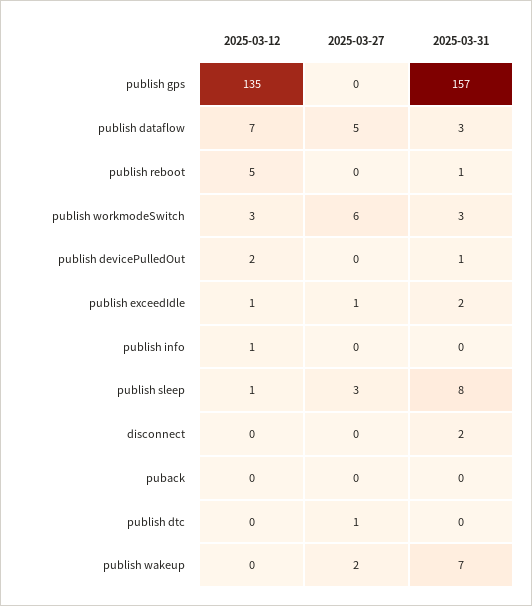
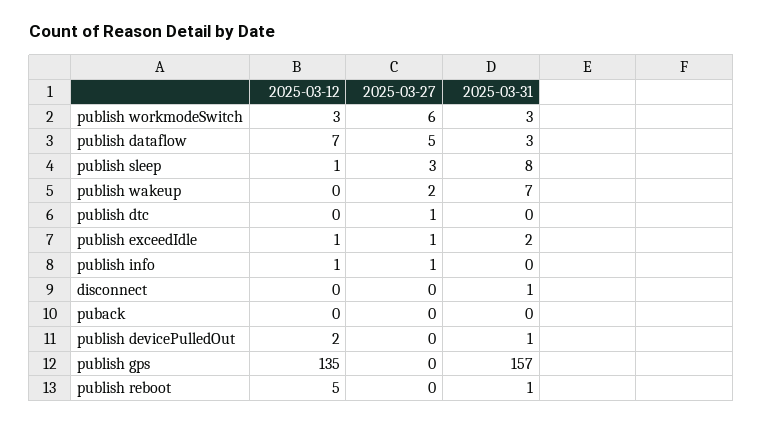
  {
    "2025-03-12": {
      "publish gps": 135,
      "publish dataflow": 7,
      "publish reboot": 5,
      "publish workmodeSwitch": 3,
      "publish devicePulledOut": 2,
      "publish exceedIdle": 1,
      "publish info": 1,
      "publish sleep": 1,
      "disconnect": 0,
      "puback": 0,
      "publish dtc": 0,
      "publish wakeup": 0
    },
    "2025-03-27": {
      "publish gps": 0,
      "publish dataflow": 5,
      "publish reboot": 0,
      "publish workmodeSwitch": 6,
      "publish devicePulledOut": 0,
      "publish exceedIdle": 1,
-     "publish info": 0,
+     "publish info": 1,
      "publish sleep": 3,
      "disconnect": 0,
      "puback": 0,
      "publish dtc": 1,
      "publish wakeup": 2
    },
    "2025-03-31": {
      "publish gps": 157,
      "publish dataflow": 3,
      "publish reboot": 1,
      "publish workmodeSwitch": 3,
      "publish devicePulledOut": 1,
      "publish exceedIdle": 2,
      "publish info": 0,
      "publish sleep": 8,
-     "disconnect": 2,
+     "disconnect": 1,
      "puback": 0,
      "publish dtc": 0,
      "publish wakeup": 7
    }
  }

